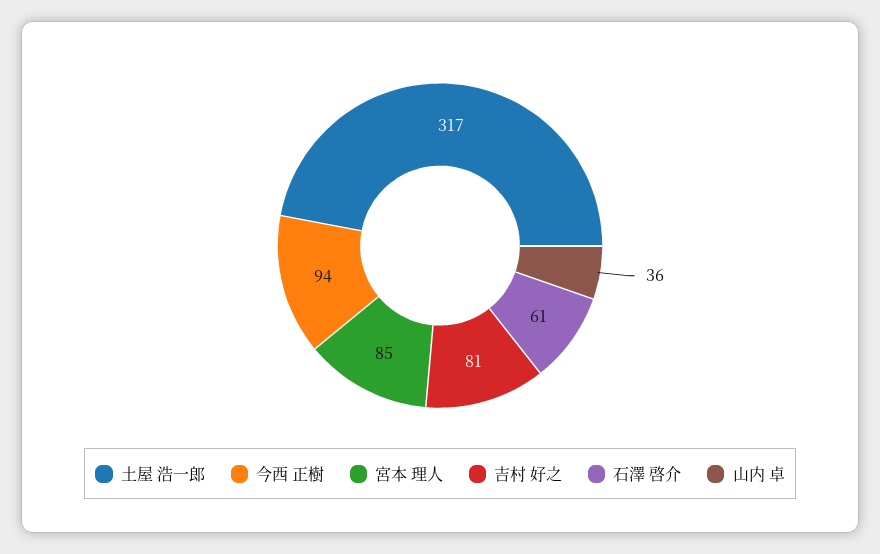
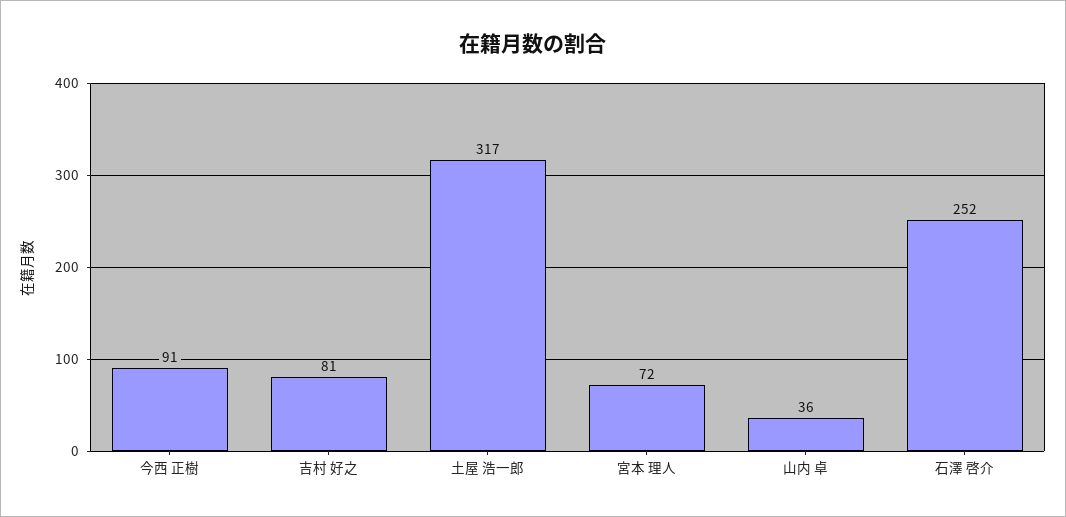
  {
    "土屋 浩一郎": 317,
-   "今西 正樹": 94,
+   "今西 正樹": 91,
-   "宮本 理人": 85,
+   "宮本 理人": 72,
    "吉村 好之": 81,
-   "石澤 啓介": 61,
+   "石澤 啓介": 252,
    "山内 卓": 36
  }

